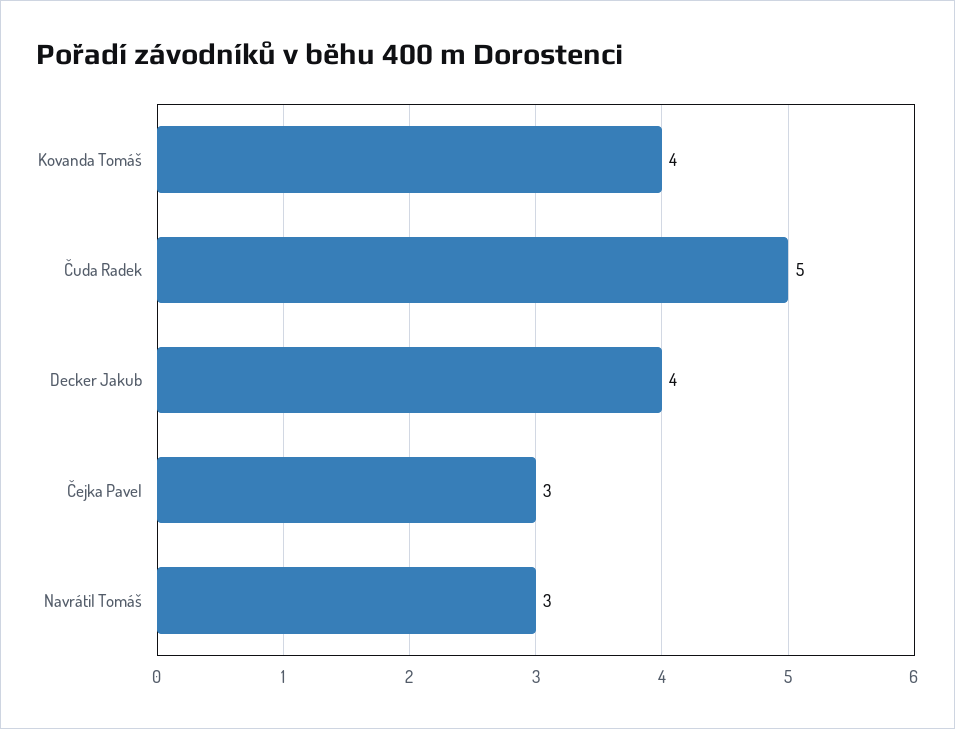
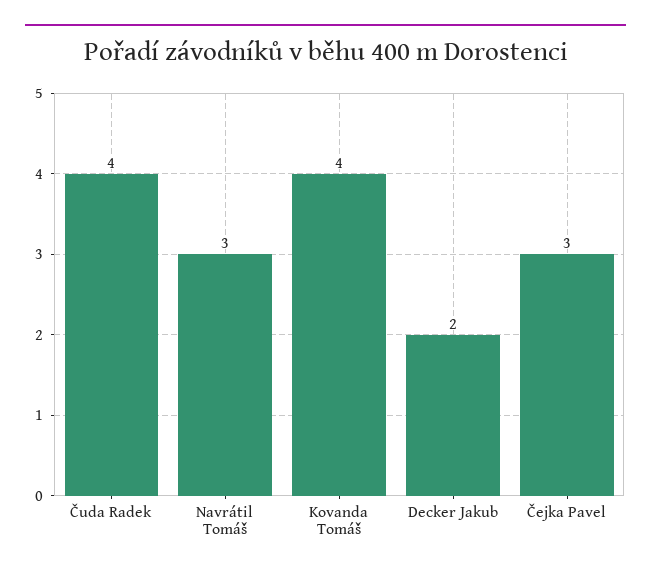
  {
    "Kovanda Tomáš": 4,
-   "Čuda Radek": 5,
+   "Čuda Radek": 4,
-   "Decker Jakub": 4,
+   "Decker Jakub": 2,
    "Čejka Pavel": 3,
    "Navrátil Tomáš": 3
  }

